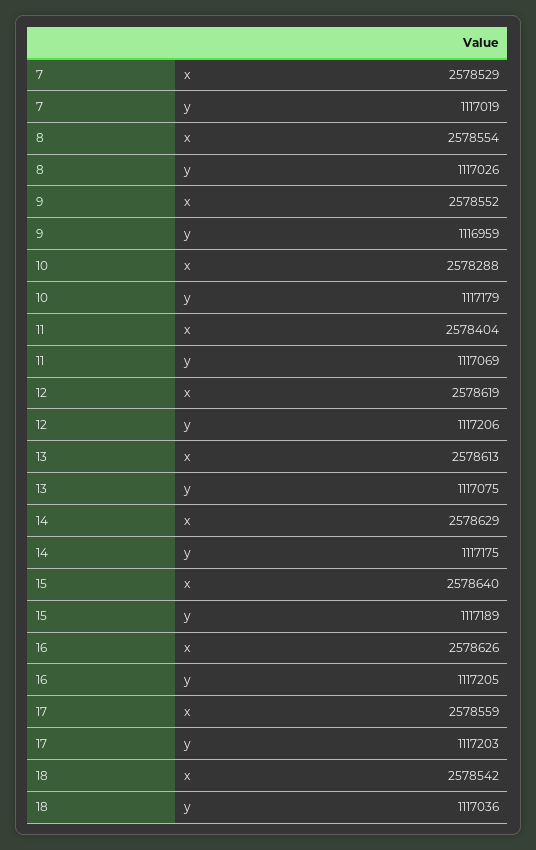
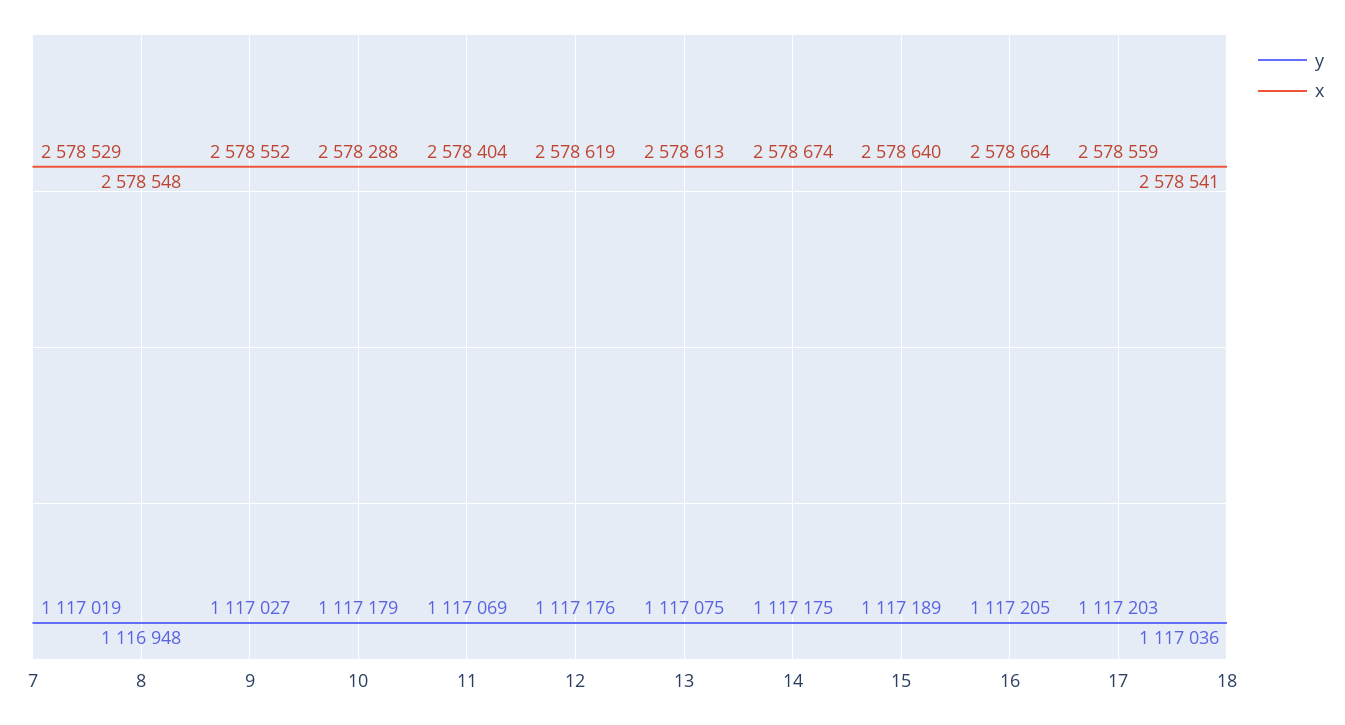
  {
    "x": {
      "7": 2578529,
-     "8": 2578554,
+     "8": 2578548,
      "9": 2578552,
      "10": 2578288,
      "11": 2578404,
      "12": 2578619,
      "13": 2578613,
-     "14": 2578629,
+     "14": 2578674,
      "15": 2578640,
-     "16": 2578626,
+     "16": 2578664,
      "17": 2578559,
-     "18": 2578542
+     "18": 2578541
    },
    "y": {
      "7": 1117019,
-     "8": 1117026,
+     "8": 1116948,
-     "9": 1116959,
+     "9": 1117027,
      "10": 1117179,
      "11": 1117069,
-     "12": 1117206,
+     "12": 1117176,
      "13": 1117075,
      "14": 1117175,
      "15": 1117189,
      "16": 1117205,
      "17": 1117203,
      "18": 1117036
    }
  }

